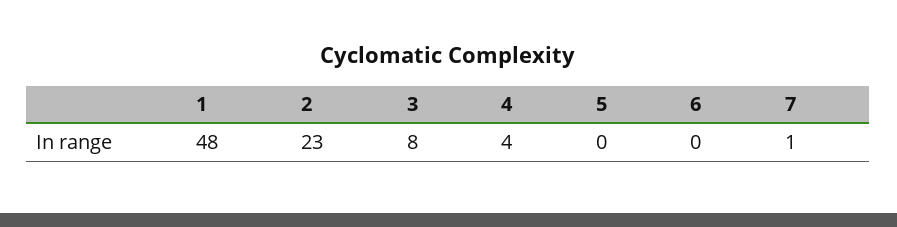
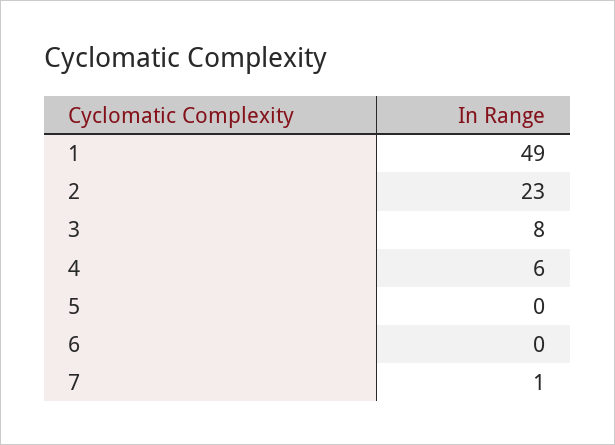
  {
-   "1": 48,
+   "1": 49,
    "2": 23,
    "3": 8,
-   "4": 4,
+   "4": 6,
    "5": 0,
    "6": 0,
    "7": 1
  }

